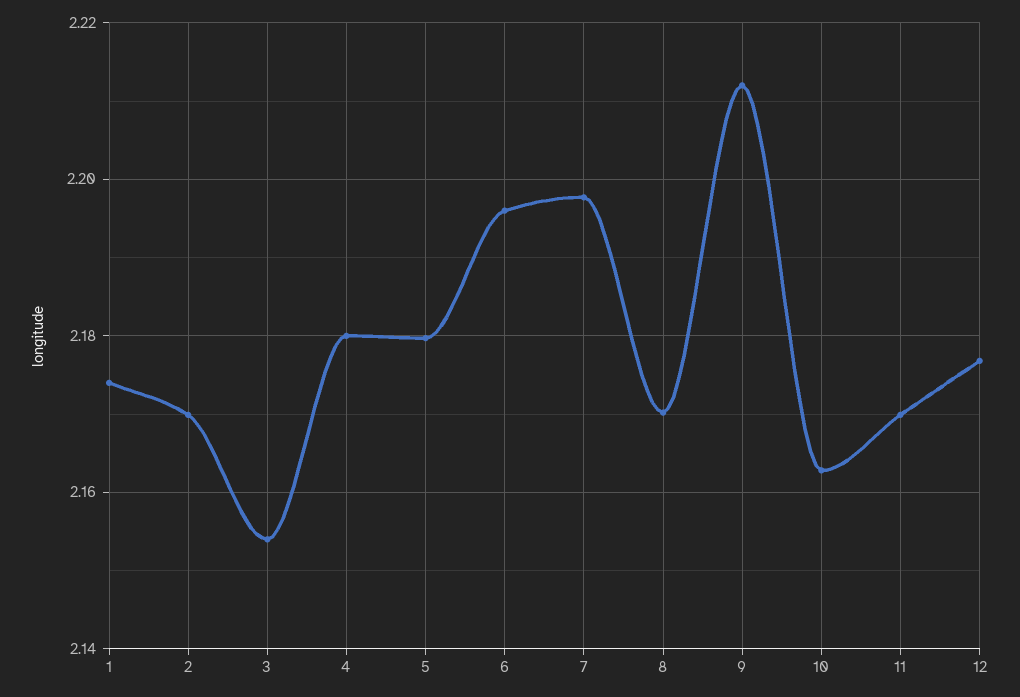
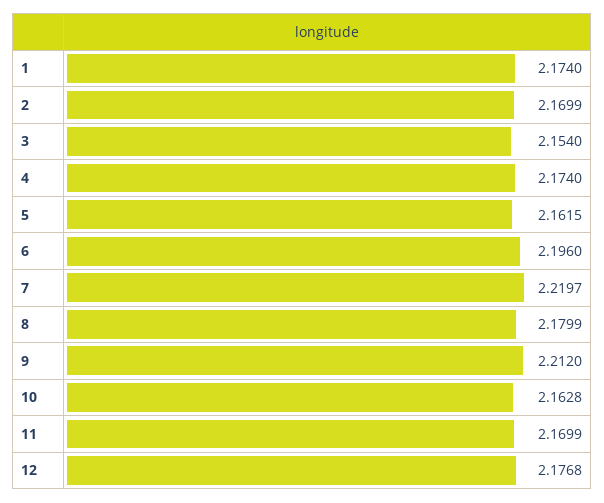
  {
    "1": 2.174,
    "2": 2.1699,
    "3": 2.154,
-   "4": 2.18,
+   "4": 2.174,
-   "5": 2.18,
+   "5": 2.1615,
    "6": 2.196,
-   "7": 2.198,
+   "7": 2.2197,
-   "8": 2.17,
+   "8": 2.1799,
    "9": 2.212,
    "10": 2.1628,
    "11": 2.1699,
    "12": 2.1768
  }

